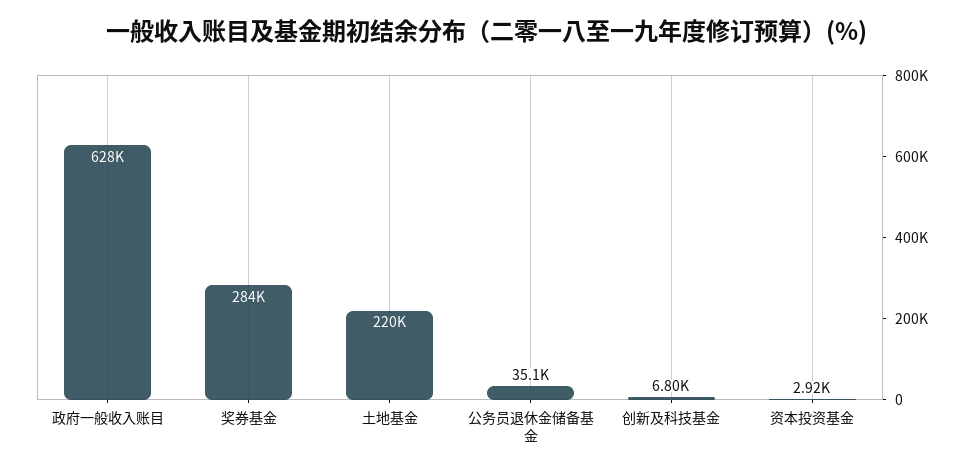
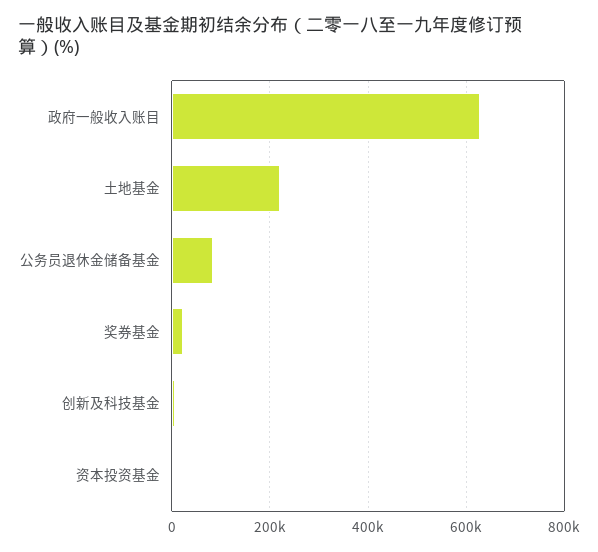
  {
    "政府一般收入账目": 628000,
-   "奖券基金": 284000,
+   "奖券基金": 20000,
    "土地基金": 220000,
-   "公务员退休金储备基金": 35100,
+   "公务员退休金储备基金": 80000,
    "创新及科技基金": 6800,
    "资本投资基金": 2920
  }

